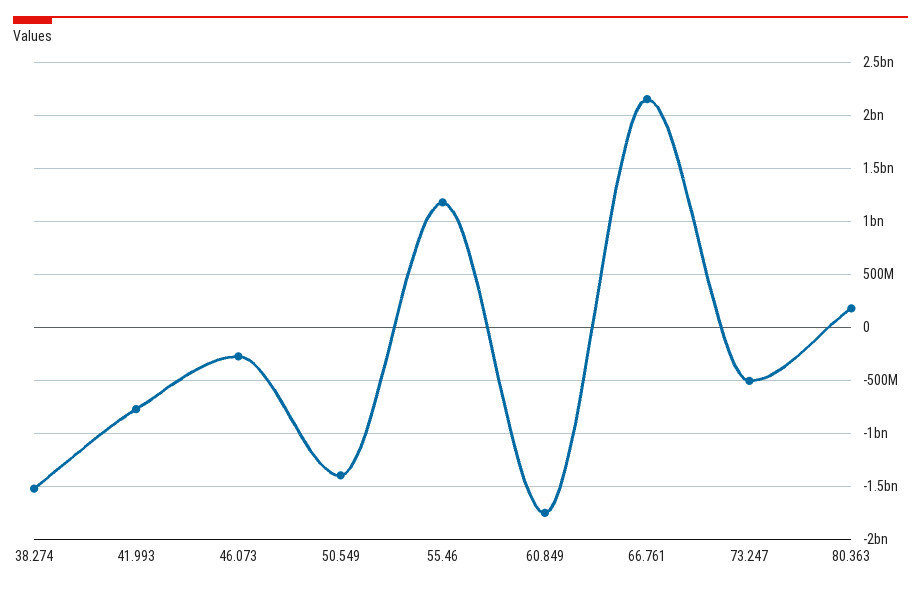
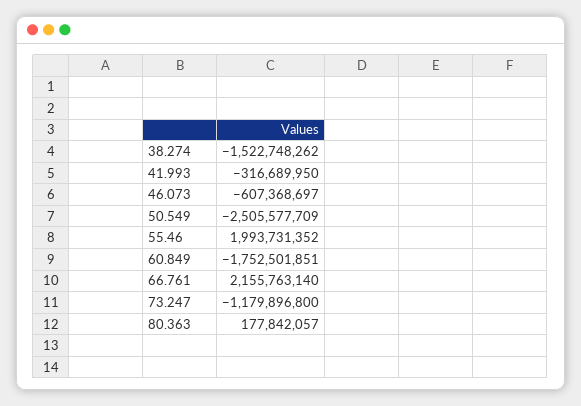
  {
    "38.274": -1522748262,
-   "41.993": -800000000,
+   "41.993": -316689950,
-   "46.073": -300000000,
+   "46.073": -607368697,
-   "50.549": -1400000000,
+   "50.549": -2505577709,
-   "55.46": 1200000000,
+   "55.46": 1993731352,
    "60.849": -1752501851,
    "66.761": 2155763140,
-   "73.247": -500000000,
+   "73.247": -1179896800,
    "80.363": 177842057
  }

